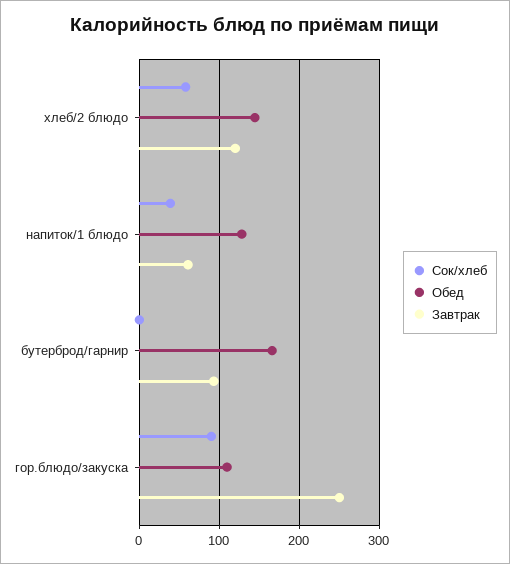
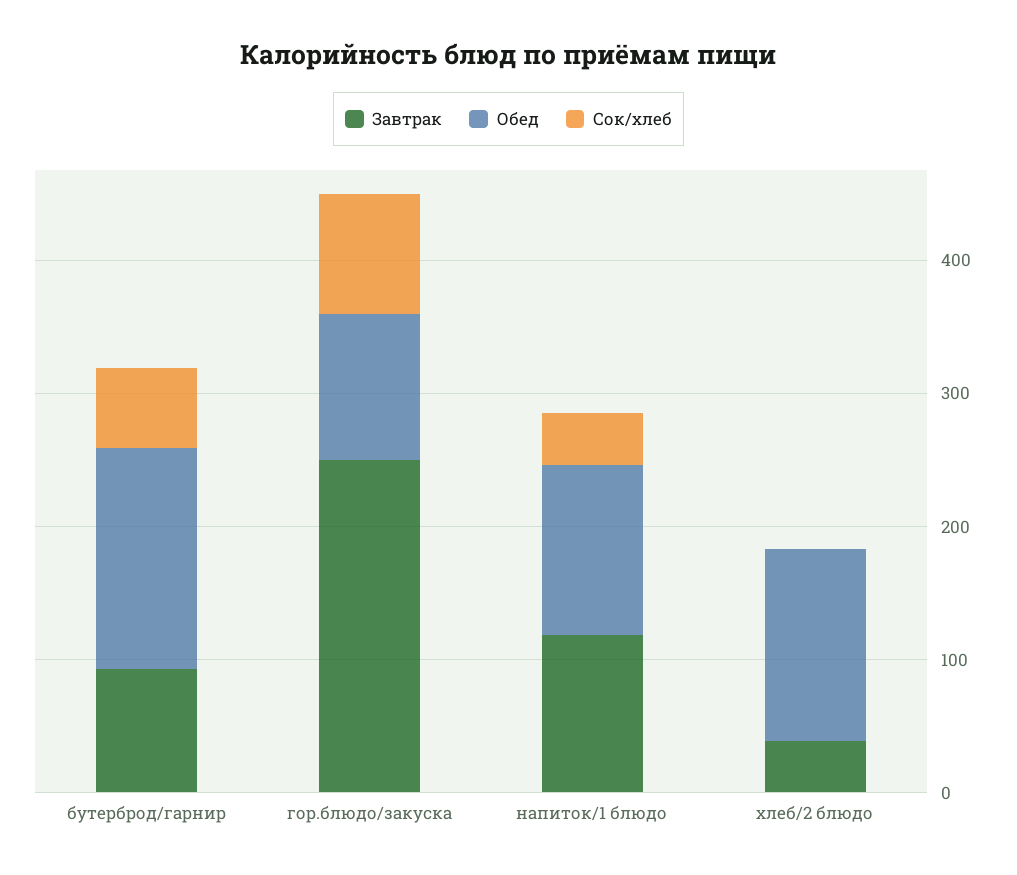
  {
    "Сок/хлеб": {
-     "хлеб/2 блюдо": 60,
+     "хлеб/2 блюдо": 0,
      "напиток/1 блюдо": 40,
-     "бутерброд/гарнир": 0,
+     "бутерброд/гарнир": 60,
      "гор.блюдо/закуска": 90
    },
    "Обед": {
      "хлеб/2 блюдо": 140,
      "напиток/1 блюдо": 130,
      "бутерброд/гарнир": 170,
      "гор.блюдо/закуска": 110
    },
    "Завтрак": {
-     "хлеб/2 блюдо": 120,
+     "хлеб/2 блюдо": 40,
-     "напиток/1 блюдо": 60,
+     "напиток/1 блюдо": 120,
      "бутерброд/гарнир": 90,
      "гор.блюдо/закуска": 250
    }
  }

